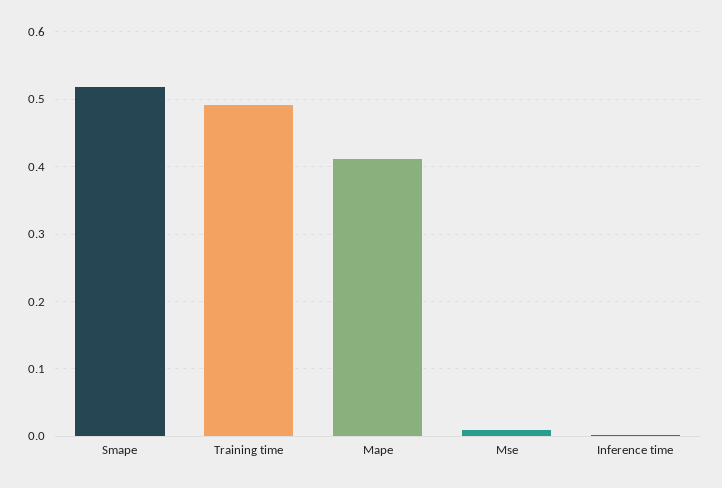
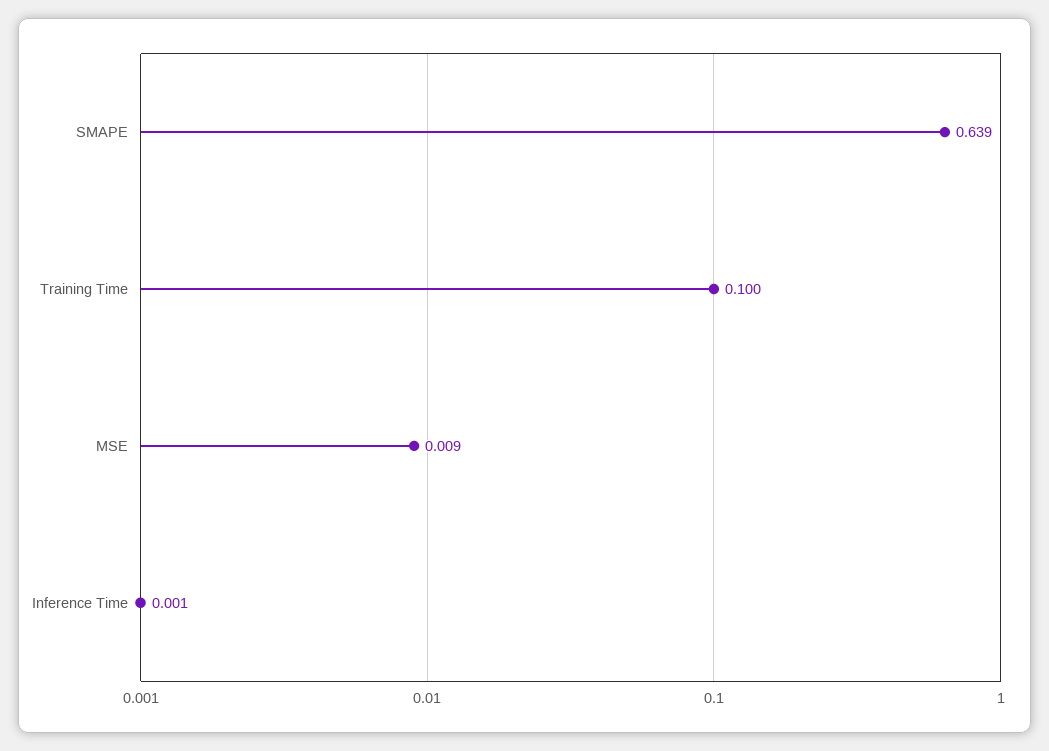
  {
-   "Smape": 0.52,
+   "Smape": 0.639,
-   "Training time": 0.49,
+   "Training time": 0.1,
-   "Mape": 0.41,
    "Mse": 0.009,
    "Inference time": 0.001
  }

